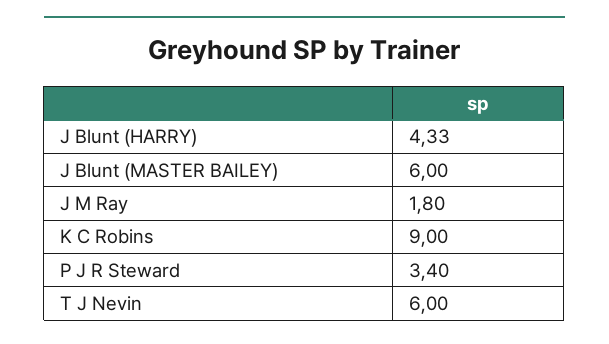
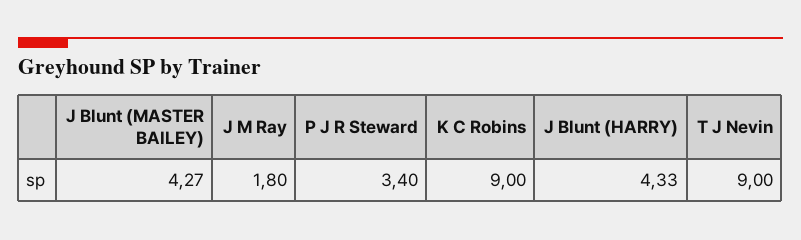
  {
    "J Blunt (HARRY)": 4.33,
-   "J Blunt (MASTER BAILEY)": 6,
+   "J Blunt (MASTER BAILEY)": 4.27,
    "J M Ray": 1.8,
    "K C Robins": 9,
    "P J R Steward": 3.4,
-   "T J Nevin": 6
+   "T J Nevin": 9
  }

